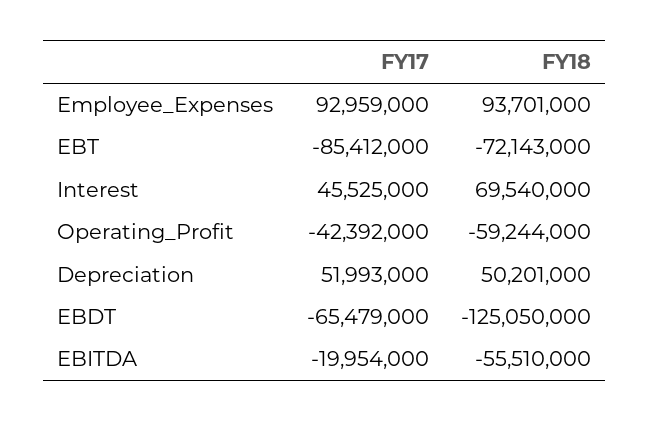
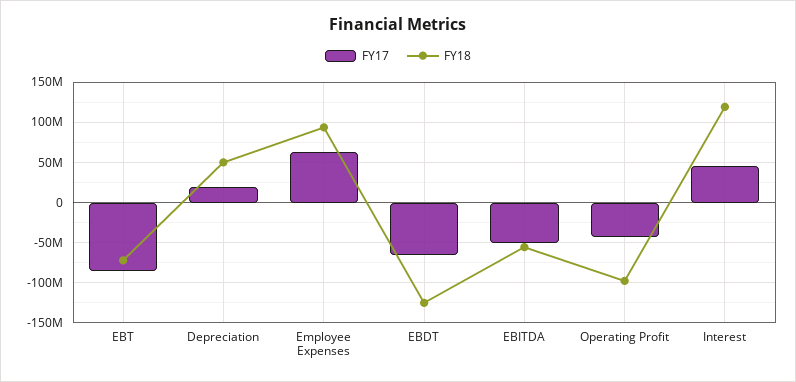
  {
    "FY17": {
-     "Employee_Expenses": 92959000,
+     "Employee_Expenses": 60000000,
      "EBT": -85412000,
      "Interest": 45525000,
      "Operating_Profit": -42392000,
-     "Depreciation": 51993000,
+     "Depreciation": 20000000,
      "EBDT": -65479000,
-     "EBITDA": -19954000
+     "EBITDA": -50000000
    },
    "FY18": {
      "Employee_Expenses": 93701000,
      "EBT": -72143000,
-     "Interest": 69540000,
+     "Interest": 120000000,
-     "Operating_Profit": -59244000,
+     "Operating_Profit": -100000000,
      "Depreciation": 50201000,
      "EBDT": -125050000,
      "EBITDA": -55510000
    }
  }

